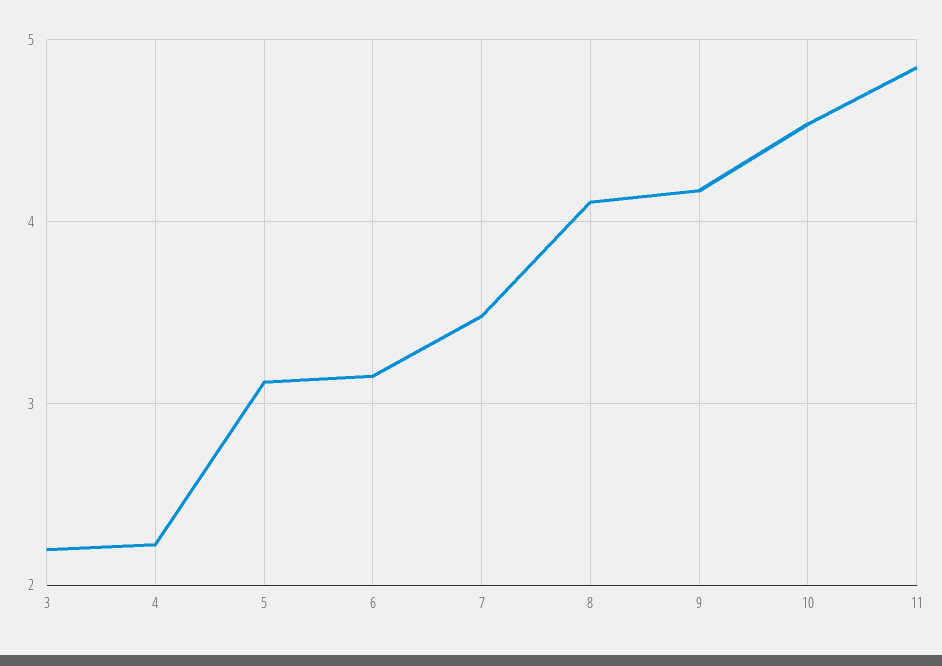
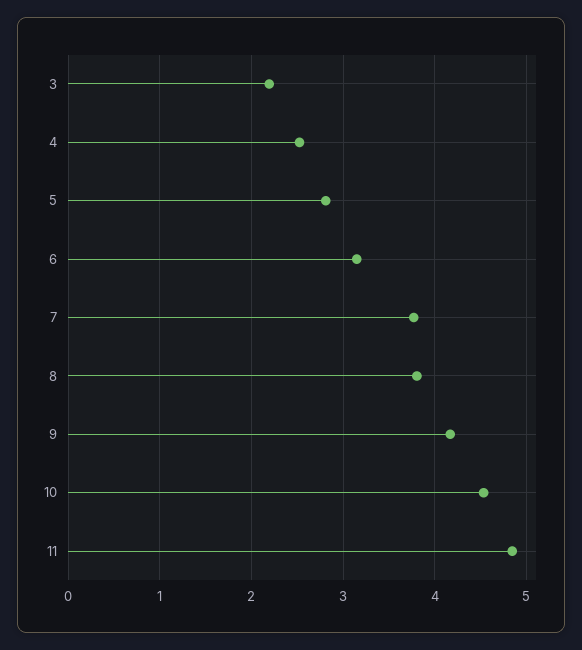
  {
    "3": 2.2,
-   "4": 2.2,
+   "4": 2.5,
-   "5": 3.1,
+   "5": 2.8,
    "6": 3.2,
-   "7": 3.5,
+   "7": 3.8,
-   "8": 4.1,
+   "8": 3.8,
    "9": 4.2,
    "10": 4.5,
    "11": 4.8
  }

